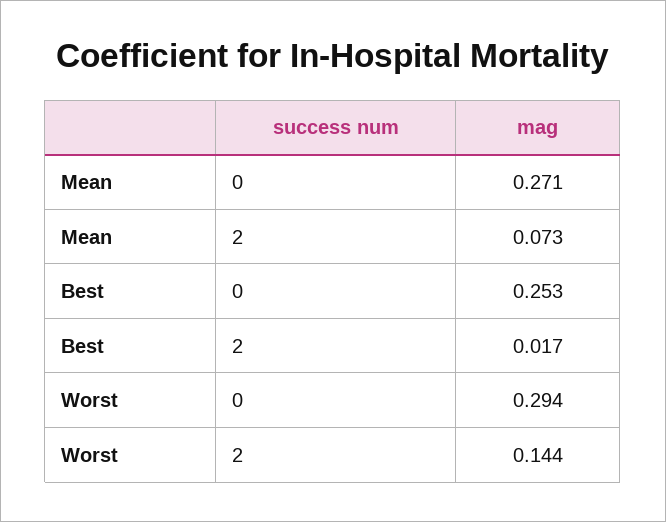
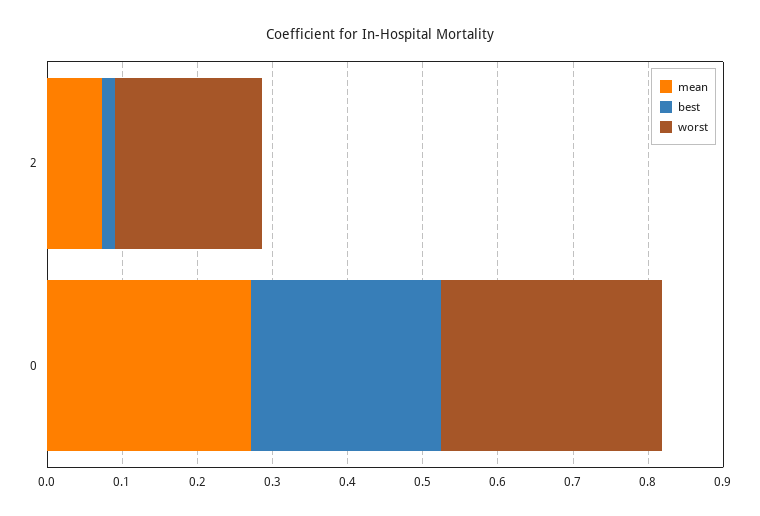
  {
    "Mean": {
      "0": 0.271,
      "2": 0.073
    },
    "Best": {
      "0": 0.253,
      "2": 0.017
    },
    "Worst": {
      "0": 0.294,
-     "2": 0.144
+     "2": 0.2
    }
  }

